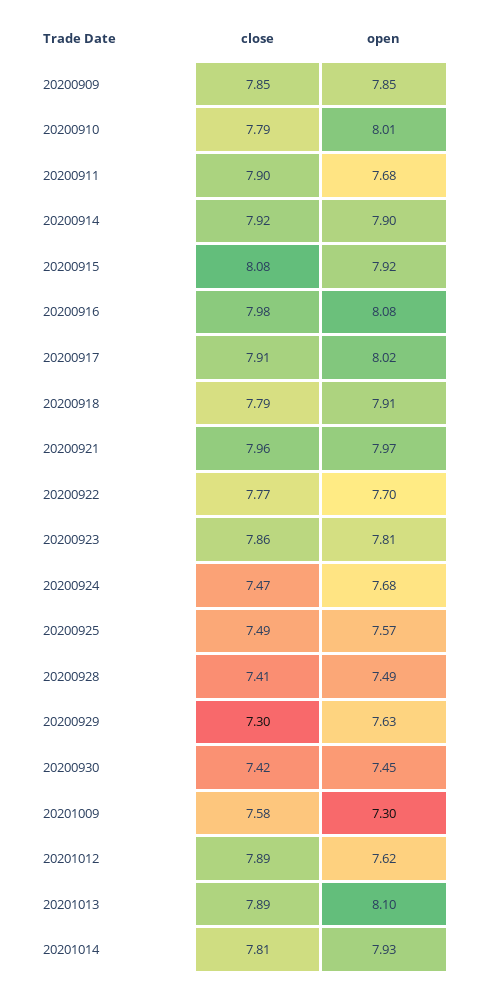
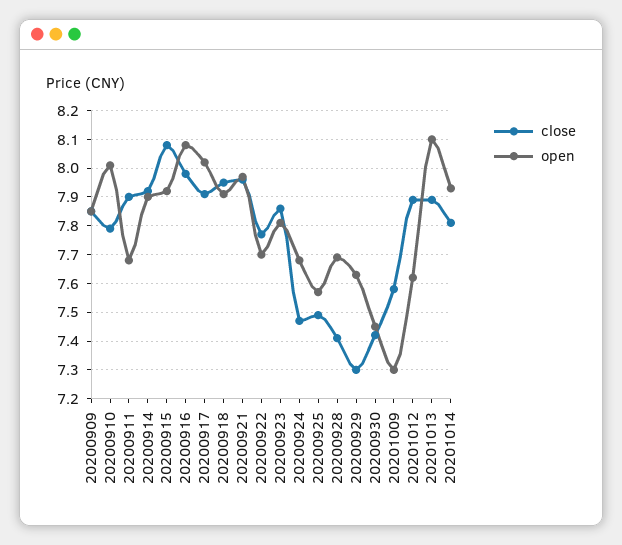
  {
    "close": {
      "20200909": 7.85,
      "20200910": 7.79,
      "20200911": 7.9,
      "20200914": 7.92,
      "20200915": 8.08,
      "20200916": 7.98,
      "20200917": 7.91,
-     "20200918": 7.79,
+     "20200918": 7.95,
      "20200921": 7.96,
      "20200922": 7.77,
      "20200923": 7.86,
      "20200924": 7.47,
      "20200925": 7.49,
      "20200928": 7.41,
      "20200929": 7.3,
      "20200930": 7.42,
      "20201009": 7.58,
      "20201012": 7.89,
      "20201013": 7.89,
      "20201014": 7.81
    },
    "open": {
      "20200909": 7.85,
      "20200910": 8.01,
      "20200911": 7.68,
      "20200914": 7.9,
      "20200915": 7.92,
      "20200916": 8.08,
      "20200917": 8.02,
      "20200918": 7.91,
      "20200921": 7.97,
      "20200922": 7.7,
      "20200923": 7.81,
      "20200924": 7.68,
      "20200925": 7.57,
-     "20200928": 7.49,
+     "20200928": 7.7,
      "20200929": 7.63,
      "20200930": 7.45,
      "20201009": 7.3,
      "20201012": 7.62,
      "20201013": 8.1,
      "20201014": 7.93
    }
  }

